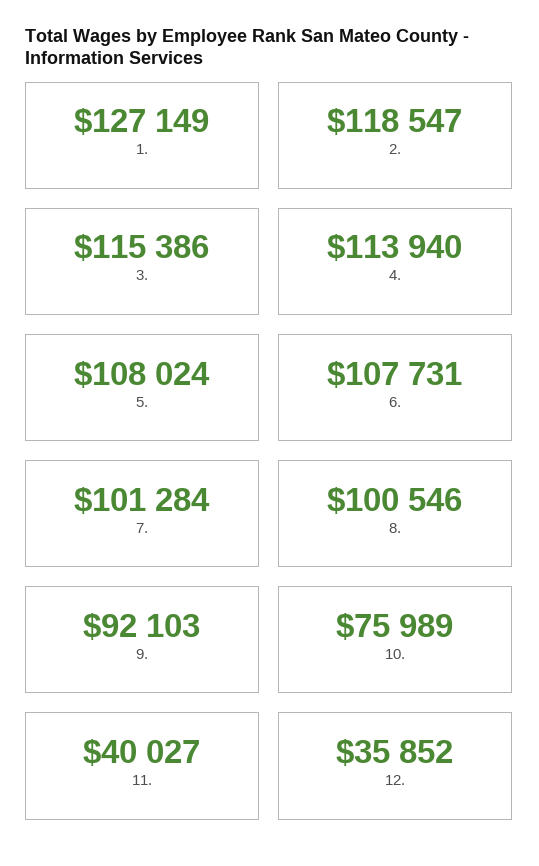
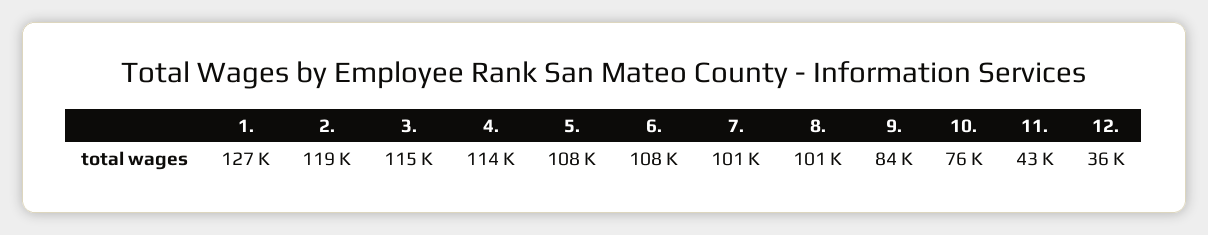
  {
    "1.": 127149,
    "2.": 118547,
    "3.": 115386,
    "4.": 113940,
    "5.": 108024,
    "6.": 107731,
    "7.": 101284,
    "8.": 100546,
-   "9.": 92103,
+   "9.": 84000,
    "10.": 75989,
-   "11.": 40027,
+   "11.": 43000,
    "12.": 35852
  }

